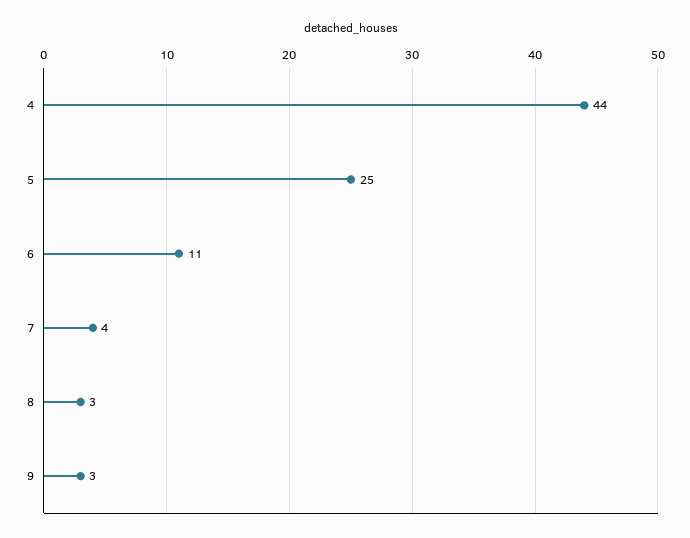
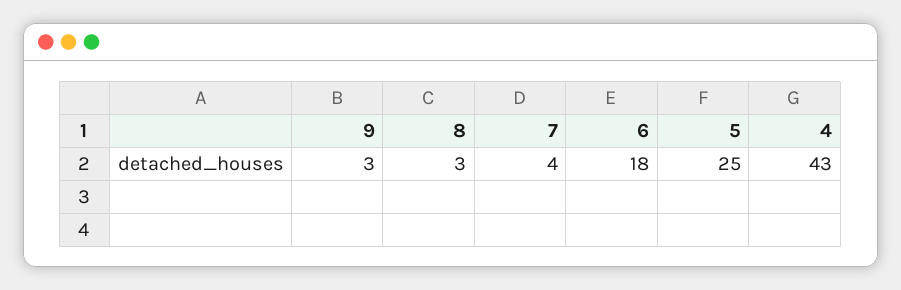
  {
-   "4": 44,
+   "4": 43,
    "5": 25,
-   "6": 11,
+   "6": 18,
    "7": 4,
    "8": 3,
    "9": 3
  }

